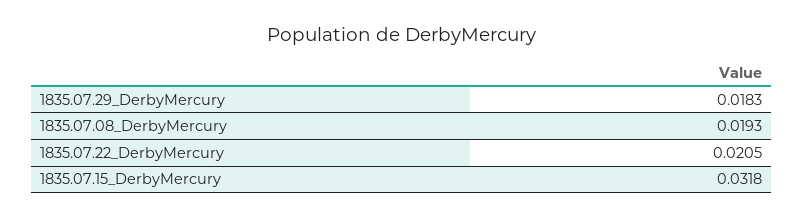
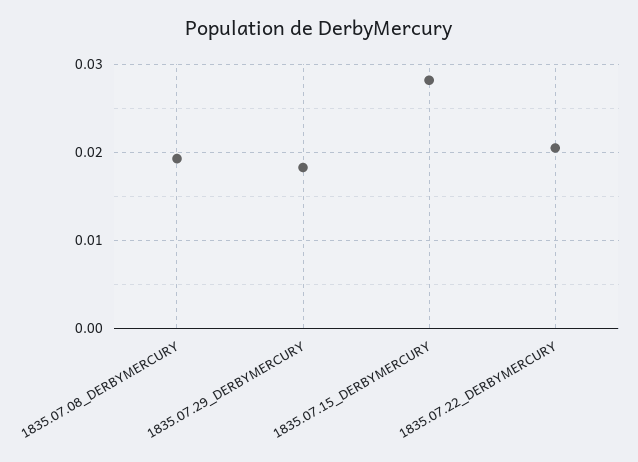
  {
    "1835.07.29_DerbyMercury": 0.0183,
    "1835.07.08_DerbyMercury": 0.0193,
    "1835.07.22_DerbyMercury": 0.0205,
-   "1835.07.15_DerbyMercury": 0.0318
+   "1835.07.15_DerbyMercury": 0.028
  }

